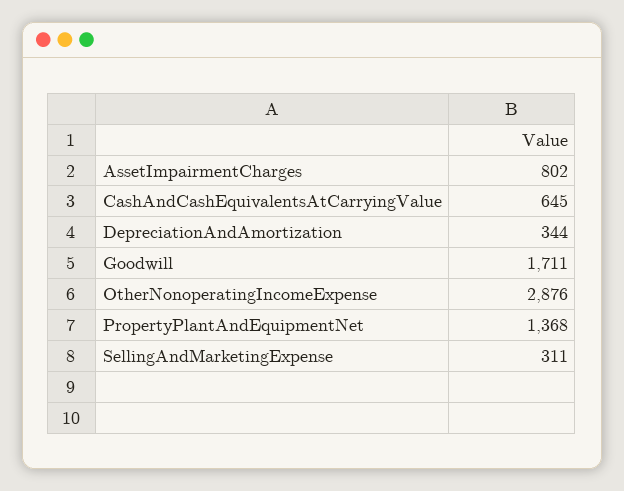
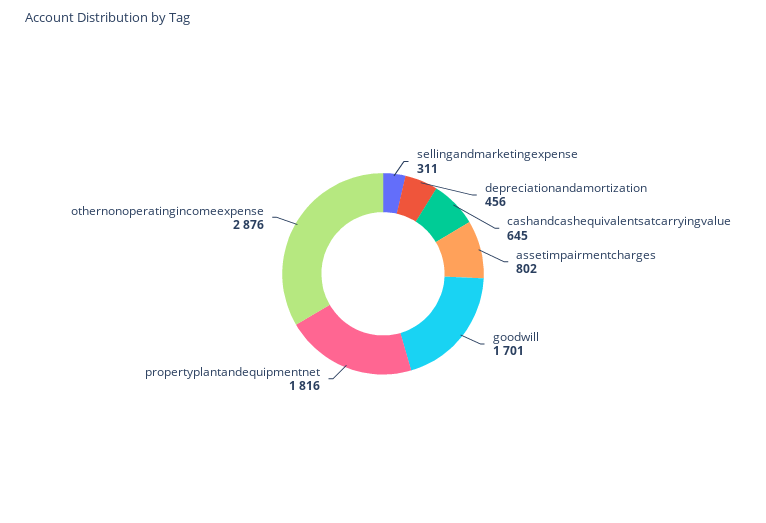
  {
    "AssetImpairmentCharges": 802,
    "CashAndCashEquivalentsAtCarryingValue": 645,
-   "DepreciationAndAmortization": 344,
+   "DepreciationAndAmortization": 456,
-   "Goodwill": 1711,
+   "Goodwill": 1701,
    "OtherNonoperatingIncomeExpense": 2876,
-   "PropertyPlantAndEquipmentNet": 1368,
+   "PropertyPlantAndEquipmentNet": 1816,
    "SellingAndMarketingExpense": 311
  }

